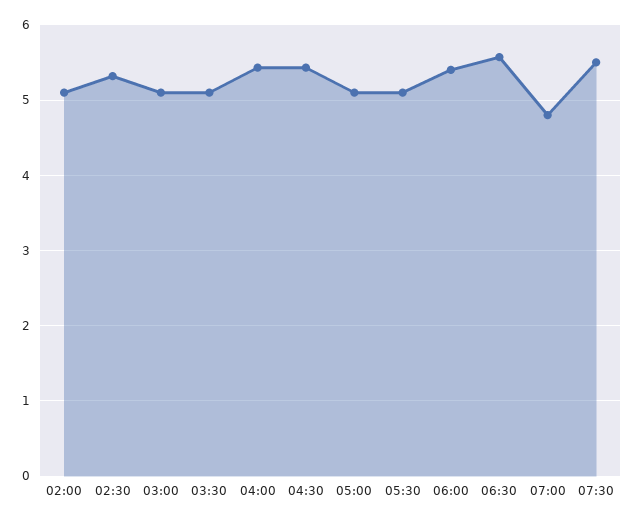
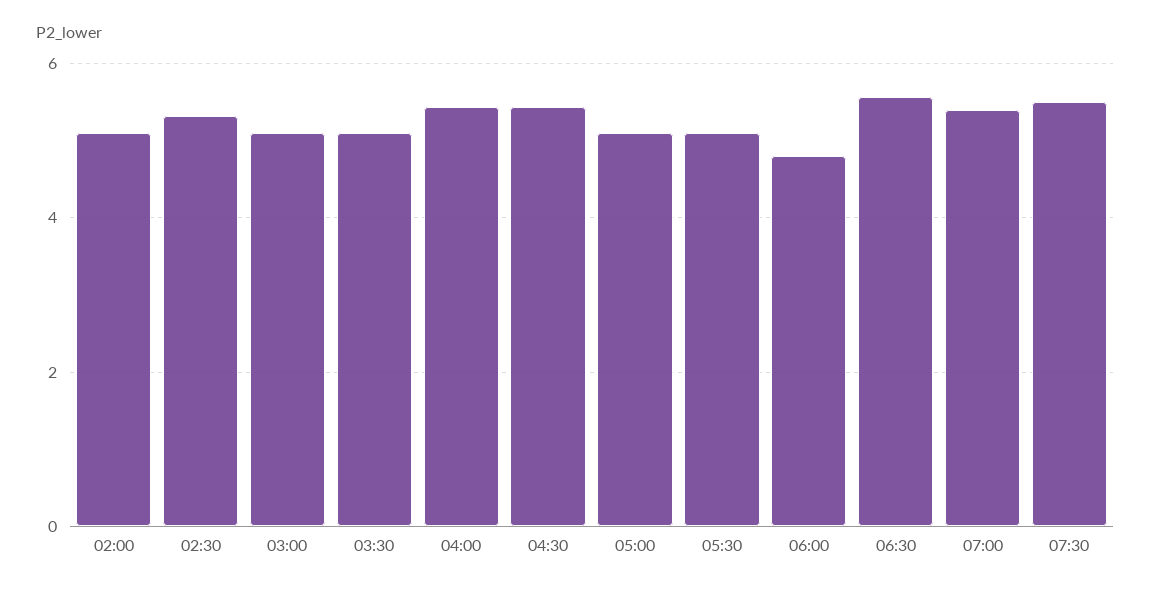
  {
    "02:00": 5.1,
    "02:30": 5.3,
    "03:00": 5.1,
    "03:30": 5.1,
    "04:00": 5.4,
    "04:30": 5.4,
    "05:00": 5.1,
    "05:30": 5.1,
-   "06:00": 5.4,
+   "06:00": 4.8,
    "06:30": 5.6,
-   "07:00": 4.8,
+   "07:00": 5.4,
    "07:30": 5.5
  }

